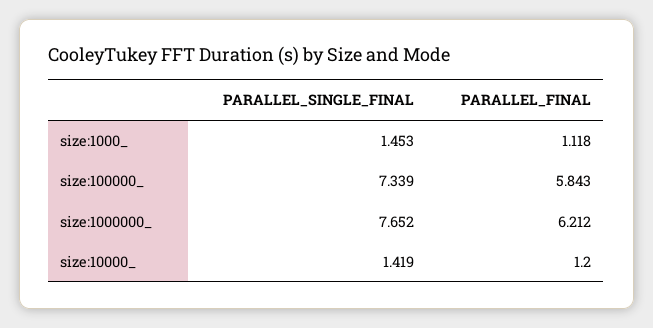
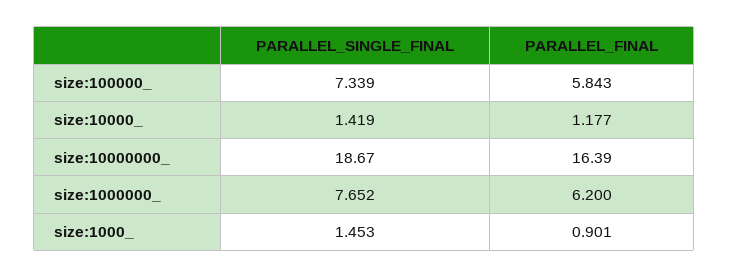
  {
    "PARALLEL_SINGLE_FINAL": {
      "size:1000_": 1.453,
      "size:100000_": 7.339,
      "size:1000000_": 7.652,
-     "size:10000_": 1.419
+     "size:10000_": 1.419,
+     "size:10000000_": 18.67
    },
    "PARALLEL_FINAL": {
-     "size:1000_": 1.118,
+     "size:1000_": 0.901,
      "size:100000_": 5.843,
-     "size:1000000_": 6.212,
+     "size:1000000_": 6.2,
-     "size:10000_": 1.2
+     "size:10000_": 1.177,
+     "size:10000000_": 16.39
    }
  }

